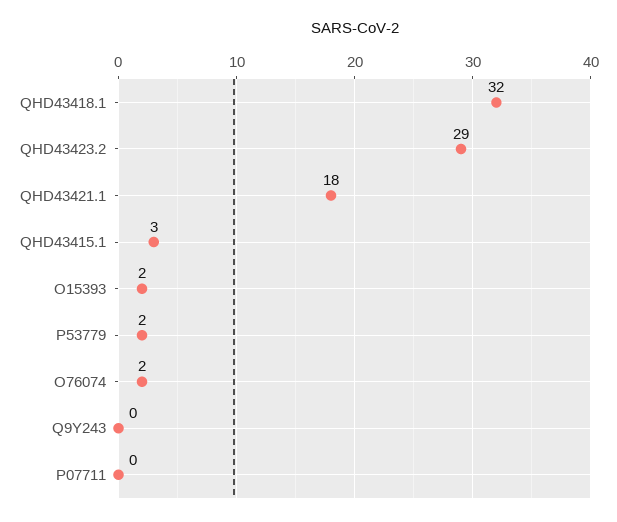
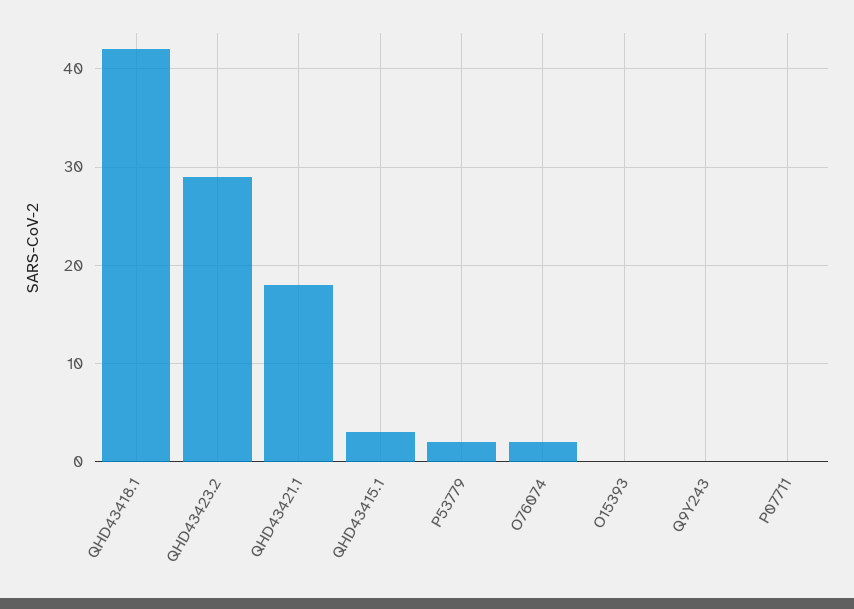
  {
-   "QHD43418.1": 32,
+   "QHD43418.1": 42,
    "QHD43423.2": 29,
    "QHD43421.1": 18,
    "QHD43415.1": 3,
-   "O15393": 2,
+   "O15393": 0,
    "P53779": 2,
    "O76074": 2,
    "Q9Y243": 0,
    "P07711": 0
  }

